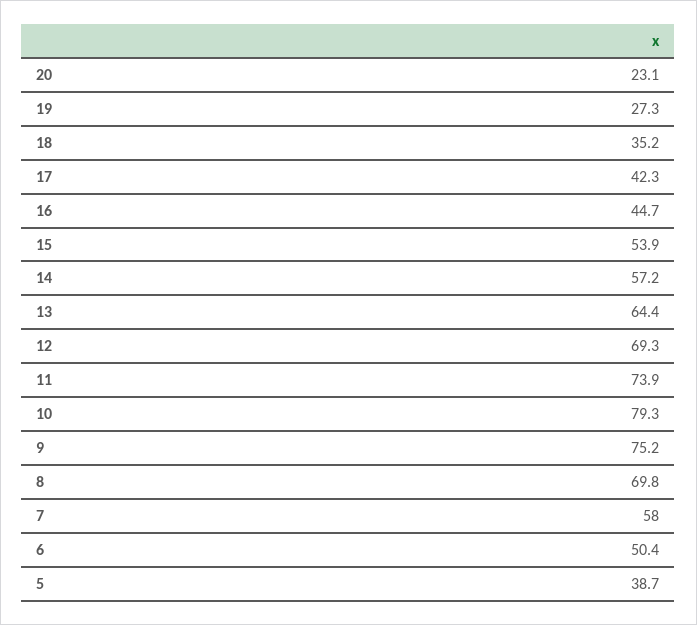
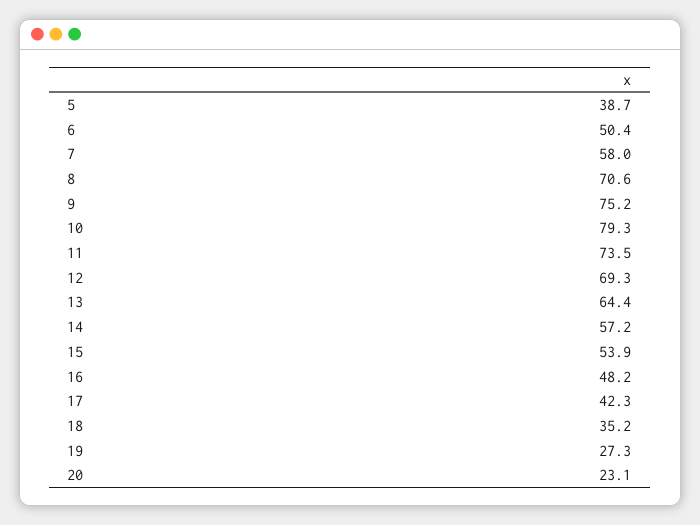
  {
    "20": 23.1,
    "19": 27.3,
    "18": 35.2,
    "17": 42.3,
-   "16": 44.7,
+   "16": 48.2,
    "15": 53.9,
    "14": 57.2,
    "13": 64.4,
    "12": 69.3,
-   "11": 73.9,
+   "11": 73.5,
    "10": 79.3,
    "9": 75.2,
-   "8": 69.8,
+   "8": 70.6,
    "7": 58,
    "6": 50.4,
    "5": 38.7
  }

